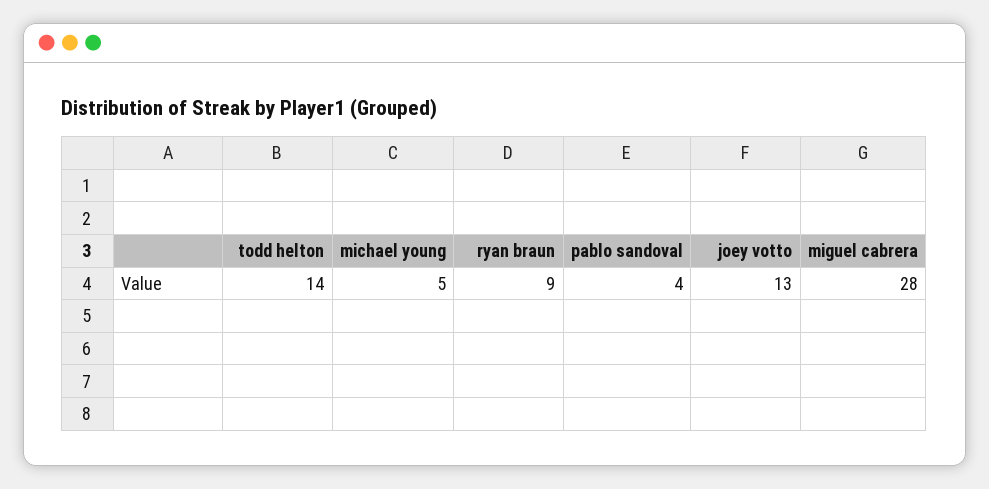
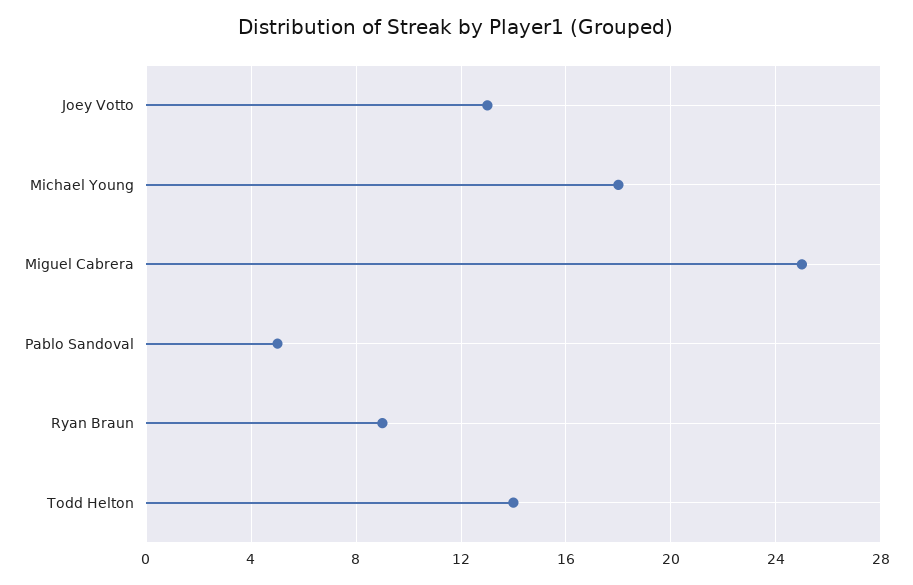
  {
    "todd helton": 14,
-   "michael young": 5,
+   "michael young": 18,
    "ryan braun": 9,
-   "pablo sandoval": 4,
+   "pablo sandoval": 5,
    "joey votto": 13,
-   "miguel cabrera": 28
+   "miguel cabrera": 25
  }

